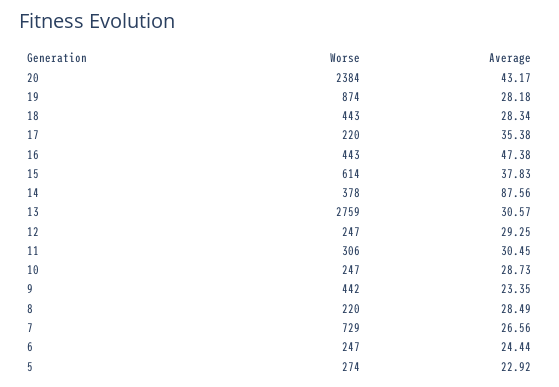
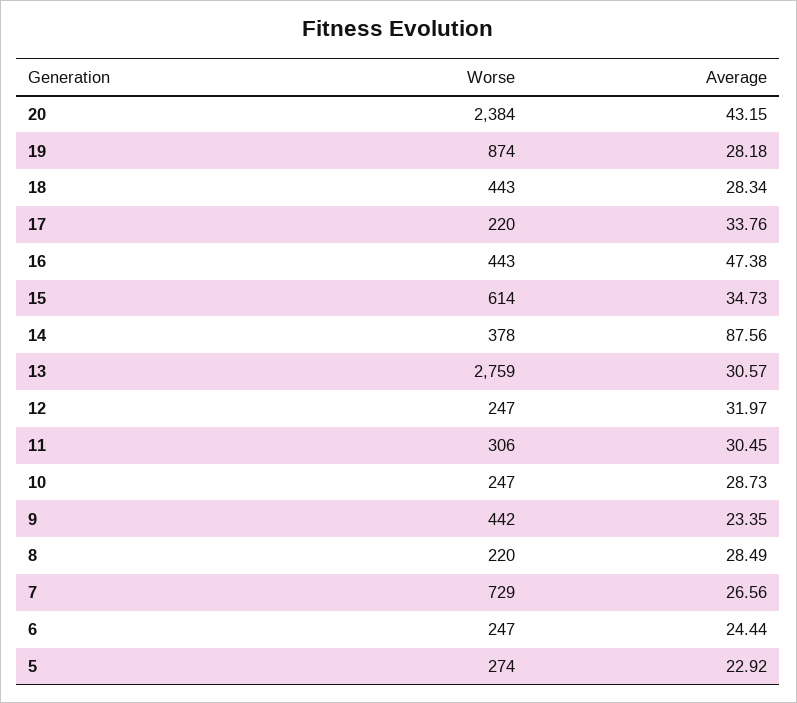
  {
    "Worse": {
      "20": 2384,
      "19": 874,
      "18": 443,
      "17": 220,
      "16": 443,
      "15": 614,
      "14": 378,
      "13": 2759,
      "12": 247,
      "11": 306,
      "10": 247,
      "9": 442,
      "8": 220,
      "7": 729,
      "6": 247,
      "5": 274
    },
    "Average": {
-     "20": 43.17,
+     "20": 43.15,
      "19": 28.18,
      "18": 28.34,
-     "17": 35.38,
+     "17": 33.76,
      "16": 47.38,
-     "15": 37.83,
+     "15": 34.73,
      "14": 87.56,
      "13": 30.57,
-     "12": 29.25,
+     "12": 31.97,
      "11": 30.45,
      "10": 28.73,
      "9": 23.35,
      "8": 28.49,
      "7": 26.56,
      "6": 24.44,
      "5": 22.92
    }
  }

